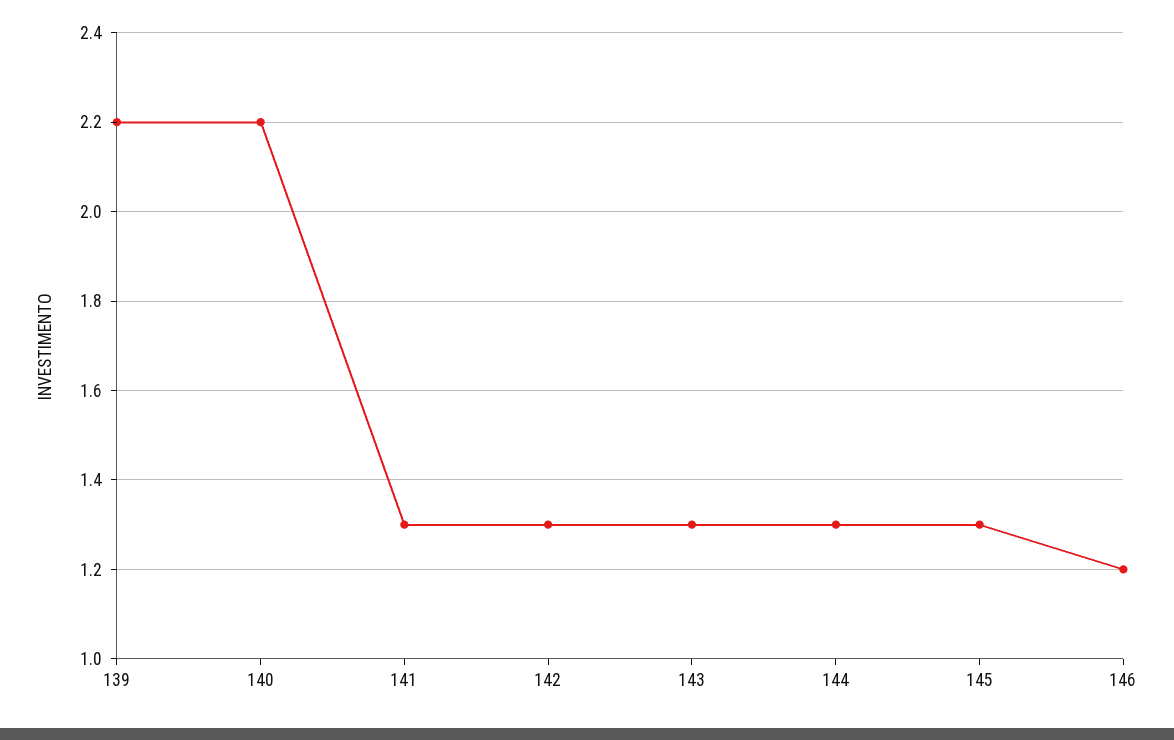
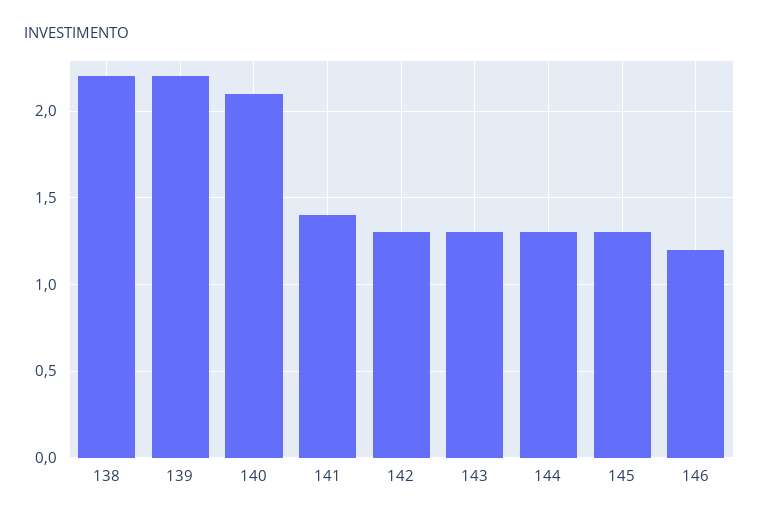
  {
    "139": 2.2,
-   "140": 2.2,
+   "140": 2.1,
-   "141": 1.3,
+   "141": 1.4,
    "142": 1.3,
    "143": 1.3,
    "144": 1.3,
    "145": 1.3,
-   "146": 1.2
+   "146": 1.2,
+   "138": 2.2
  }

